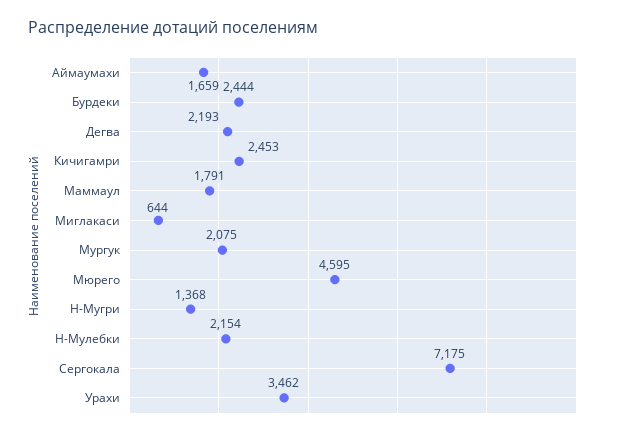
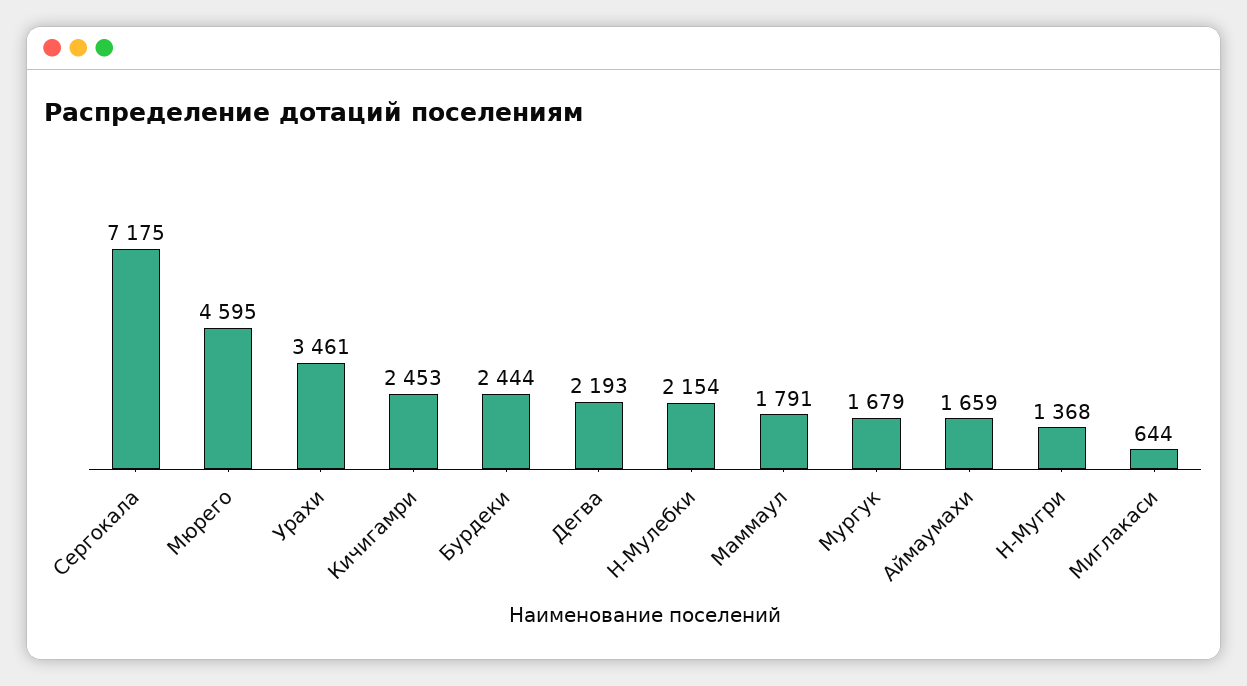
  {
    "Аймаумахи": 1659,
    "Бурдеки": 2444,
    "Дегва": 2193,
    "Кичигамри": 2453,
    "Маммаул": 1791,
    "Миглакаси": 644,
-   "Мургук": 2075,
+   "Мургук": 1679,
    "Мюрего": 4595,
    "Н-Мугри": 1368,
    "Н-Мулебки": 2154,
    "Сергокала": 7175,
-   "Урахи": 3462
+   "Урахи": 3461
  }

